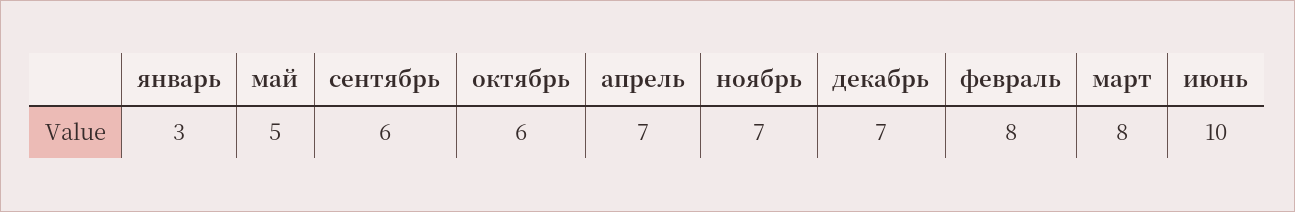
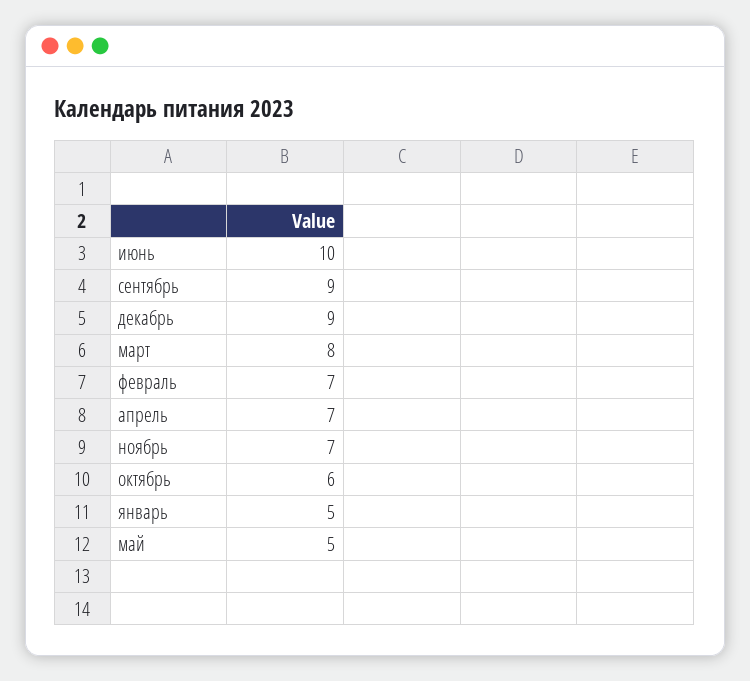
  {
-   "январь": 3,
+   "январь": 5,
    "май": 5,
-   "сентябрь": 6,
+   "сентябрь": 9,
    "октябрь": 6,
    "апрель": 7,
    "ноябрь": 7,
-   "декабрь": 7,
+   "декабрь": 9,
-   "февраль": 8,
+   "февраль": 7,
    "март": 8,
    "июнь": 10
  }

